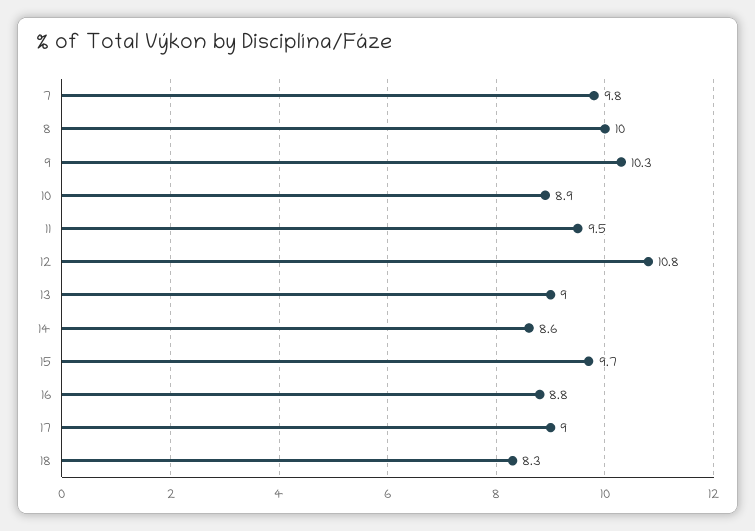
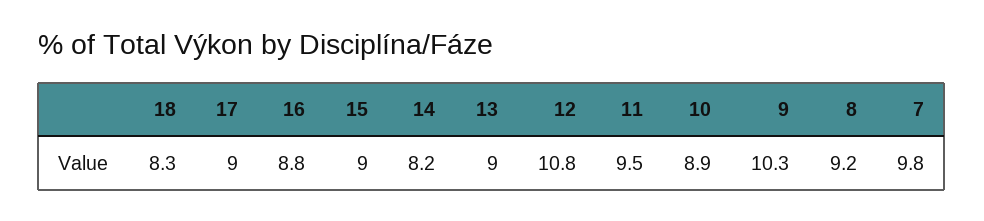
  {
    "7": 9.8,
-   "8": 10,
+   "8": 9.2,
    "9": 10.3,
    "10": 8.9,
    "11": 9.5,
    "12": 10.8,
    "13": 9,
-   "14": 8.6,
+   "14": 8.2,
-   "15": 9.7,
+   "15": 9,
    "16": 8.8,
    "17": 9,
    "18": 8.3
  }

